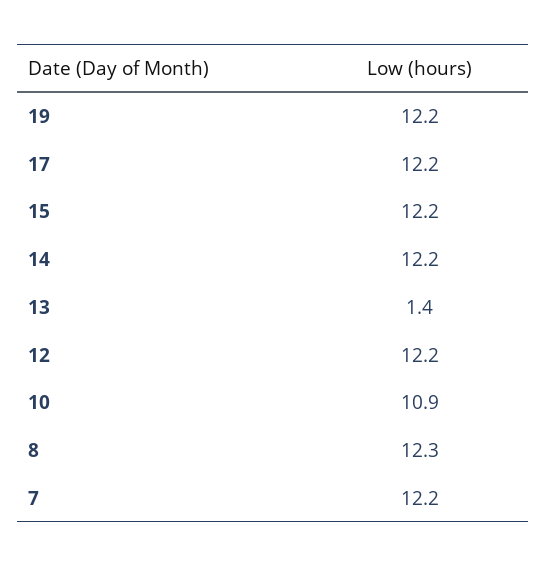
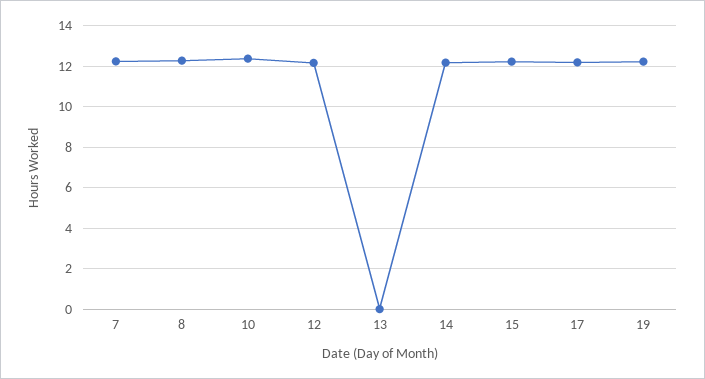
  {
    "19": 12.2,
    "17": 12.2,
    "15": 12.2,
    "14": 12.2,
-   "13": 1.4,
+   "13": 0,
    "12": 12.2,
-   "10": 10.9,
+   "10": 12.5,
    "8": 12.3,
    "7": 12.2
  }

